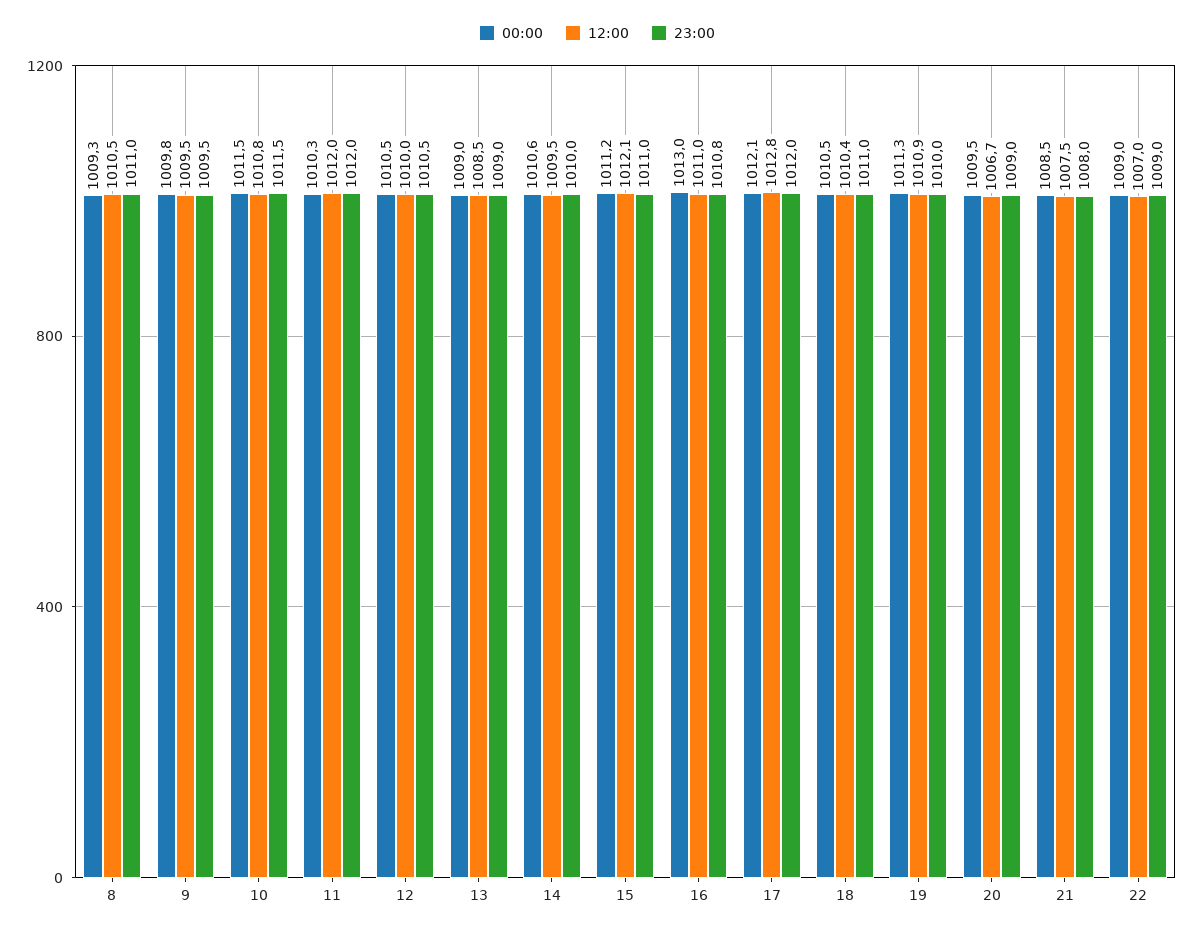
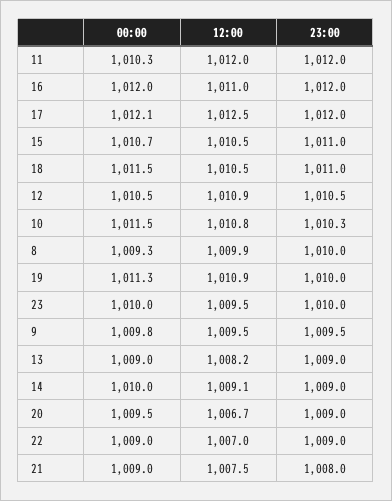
  {
    "00:00": {
      "8": 1009.3,
      "9": 1009.8,
      "10": 1011.5,
      "11": 1010.3,
      "12": 1010.5,
      "13": 1009,
-     "14": 1010.6,
+     "14": 1010,
-     "15": 1011.2,
+     "15": 1010.7,
-     "16": 1013,
+     "16": 1012,
      "17": 1012.1,
-     "18": 1010.5,
+     "18": 1011.5,
      "19": 1011.3,
      "20": 1009.5,
-     "21": 1008.5,
+     "21": 1009,
-     "22": 1009
+     "22": 1009,
+     "23": 1010
    },
    "12:00": {
-     "8": 1010.5,
+     "8": 1009.9,
      "9": 1009.5,
      "10": 1010.8,
      "11": 1012,
-     "12": 1010,
+     "12": 1010.9,
-     "13": 1008.5,
+     "13": 1008.2,
-     "14": 1009.5,
+     "14": 1009.1,
-     "15": 1012.1,
+     "15": 1010.5,
      "16": 1011,
-     "17": 1012.8,
+     "17": 1012.5,
-     "18": 1010.4,
+     "18": 1010.5,
      "19": 1010.9,
      "20": 1006.7,
      "21": 1007.5,
-     "22": 1007
+     "22": 1007,
+     "23": 1009.5
    },
    "23:00": {
-     "8": 1011,
+     "8": 1010,
      "9": 1009.5,
-     "10": 1011.5,
+     "10": 1010.3,
      "11": 1012,
      "12": 1010.5,
      "13": 1009,
-     "14": 1010,
+     "14": 1009,
      "15": 1011,
-     "16": 1010.8,
+     "16": 1012,
      "17": 1012,
      "18": 1011,
      "19": 1010,
      "20": 1009,
      "21": 1008,
-     "22": 1009
+     "22": 1009,
+     "23": 1010
    }
  }

